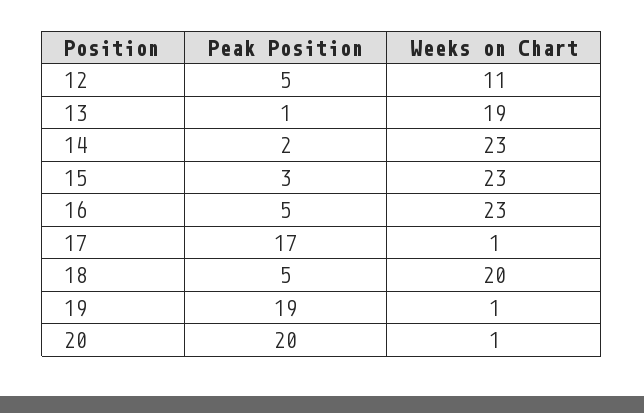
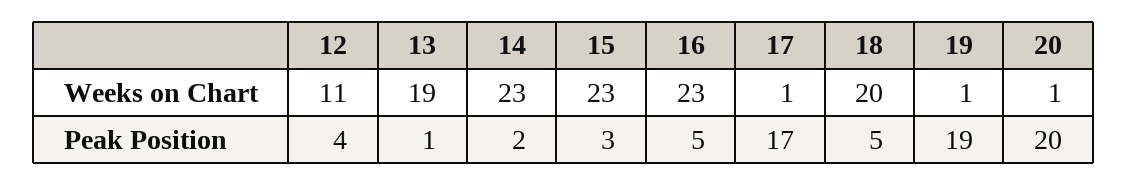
  {
    "Peak Position": {
-     "12": 5,
+     "12": 4,
      "13": 1,
      "14": 2,
      "15": 3,
      "16": 5,
      "17": 17,
      "18": 5,
      "19": 19,
      "20": 20
    },
    "Weeks on Chart": {
      "12": 11,
      "13": 19,
      "14": 23,
      "15": 23,
      "16": 23,
      "17": 1,
      "18": 20,
      "19": 1,
      "20": 1
    }
  }

